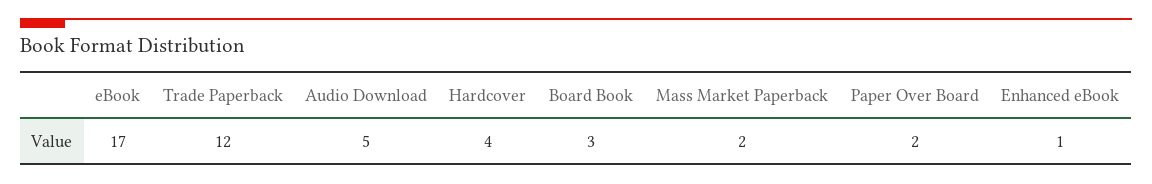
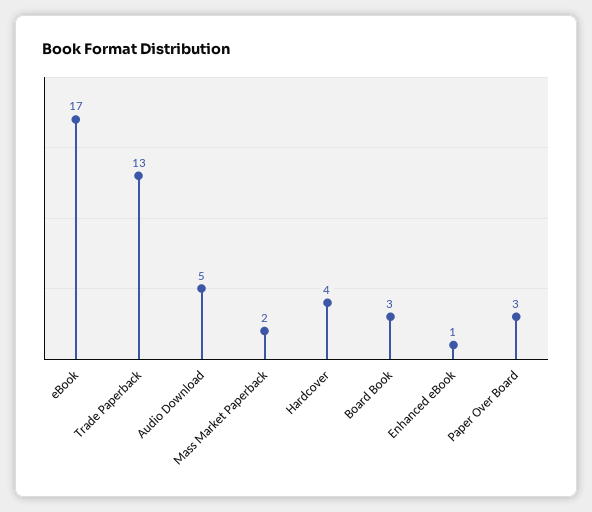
  {
    "eBook": 17,
-   "Trade Paperback": 12,
+   "Trade Paperback": 13,
    "Audio Download": 5,
    "Hardcover": 4,
    "Board Book": 3,
    "Mass Market Paperback": 2,
-   "Paper Over Board": 2,
+   "Paper Over Board": 3,
    "Enhanced eBook": 1
  }

